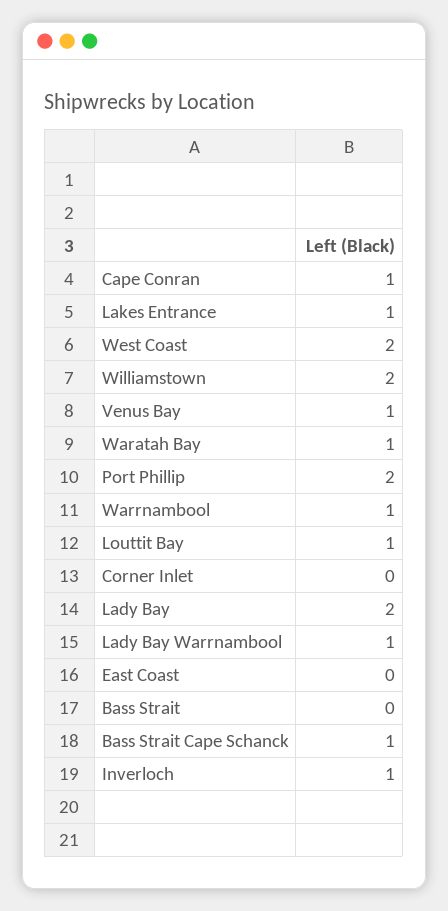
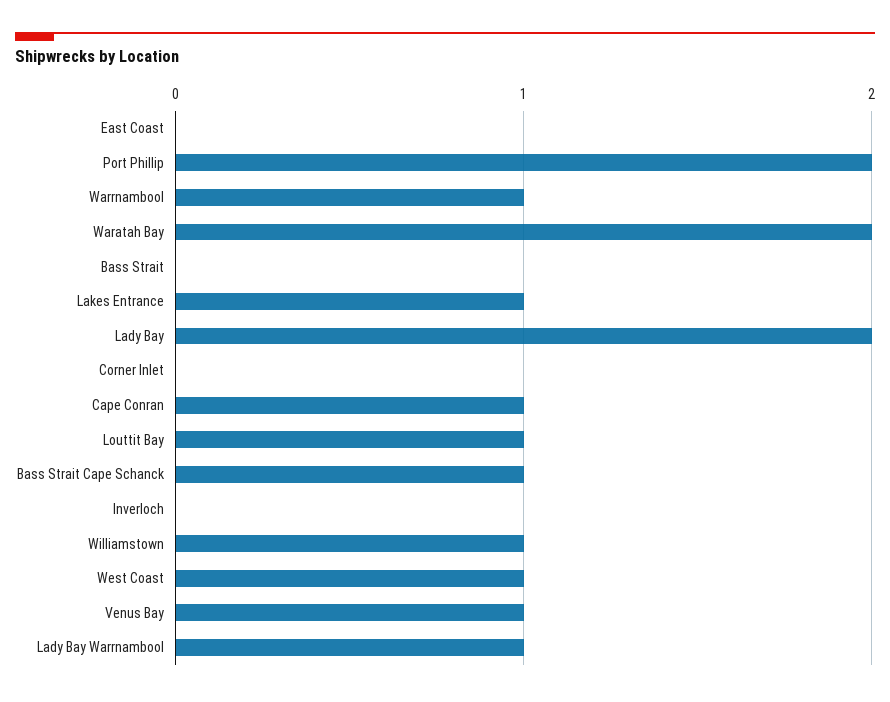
  {
    "Cape Conran": 1,
    "Lakes Entrance": 1,
-   "West Coast": 2,
+   "West Coast": 1,
-   "Williamstown": 2,
+   "Williamstown": 1,
    "Venus Bay": 1,
-   "Waratah Bay": 1,
+   "Waratah Bay": 2,
    "Port Phillip": 2,
    "Warrnambool": 1,
    "Louttit Bay": 1,
    "Corner Inlet": 0,
    "Lady Bay": 2,
    "Lady Bay Warrnambool": 1,
    "East Coast": 0,
    "Bass Strait": 0,
    "Bass Strait Cape Schanck": 1,
-   "Inverloch": 1
+   "Inverloch": 0
  }

